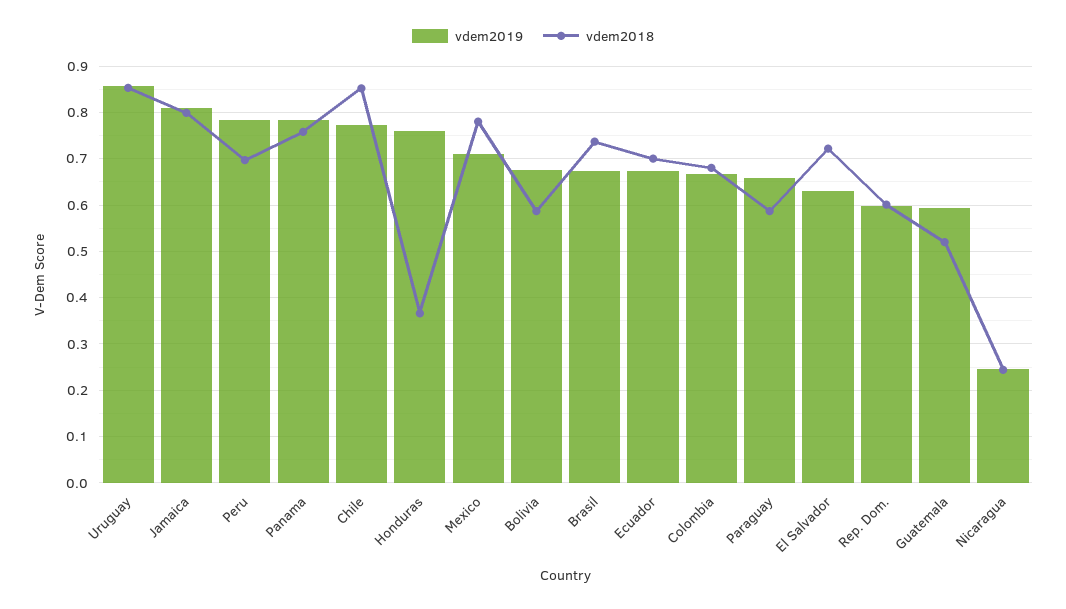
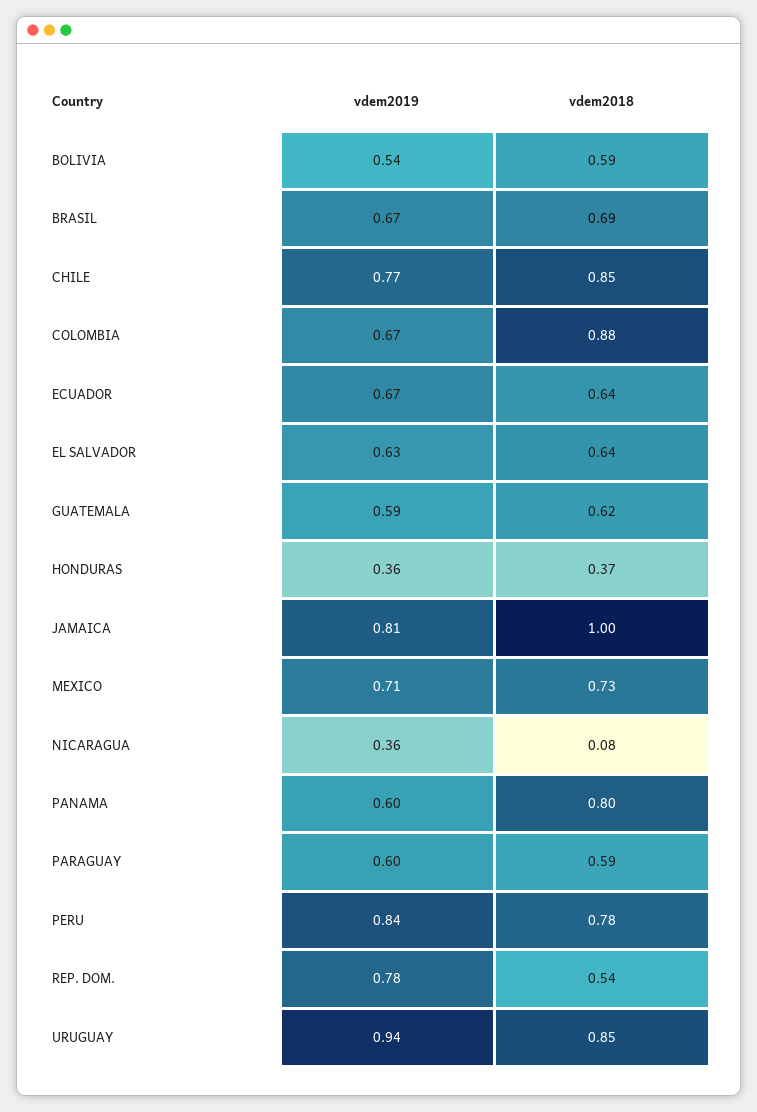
  {
    "vdem2019": {
-     "Uruguay": 0.86,
+     "Uruguay": 0.94,
      "Jamaica": 0.81,
-     "Peru": 0.78,
+     "Peru": 0.84,
-     "Panama": 0.78,
+     "Panama": 0.6,
      "Chile": 0.77,
-     "Honduras": 0.76,
+     "Honduras": 0.36,
      "Mexico": 0.71,
-     "Bolivia": 0.68,
+     "Bolivia": 0.54,
      "Brasil": 0.67,
      "Ecuador": 0.67,
      "Colombia": 0.67,
-     "Paraguay": 0.66,
+     "Paraguay": 0.6,
      "El Salvador": 0.63,
-     "Rep. Dom.": 0.6,
+     "Rep. Dom.": 0.78,
      "Guatemala": 0.59,
-     "Nicaragua": 0.24
+     "Nicaragua": 0.36
    },
    "vdem2018": {
      "Uruguay": 0.85,
-     "Jamaica": 0.8,
+     "Jamaica": 1,
-     "Peru": 0.7,
+     "Peru": 0.78,
-     "Panama": 0.76,
+     "Panama": 0.8,
      "Chile": 0.85,
      "Honduras": 0.37,
-     "Mexico": 0.78,
+     "Mexico": 0.73,
      "Bolivia": 0.59,
-     "Brasil": 0.74,
+     "Brasil": 0.69,
-     "Ecuador": 0.7,
+     "Ecuador": 0.64,
-     "Colombia": 0.68,
+     "Colombia": 0.88,
      "Paraguay": 0.59,
-     "El Salvador": 0.72,
+     "El Salvador": 0.64,
-     "Rep. Dom.": 0.6,
+     "Rep. Dom.": 0.54,
-     "Guatemala": 0.52,
+     "Guatemala": 0.62,
-     "Nicaragua": 0.24
+     "Nicaragua": 0.08
    }
  }

